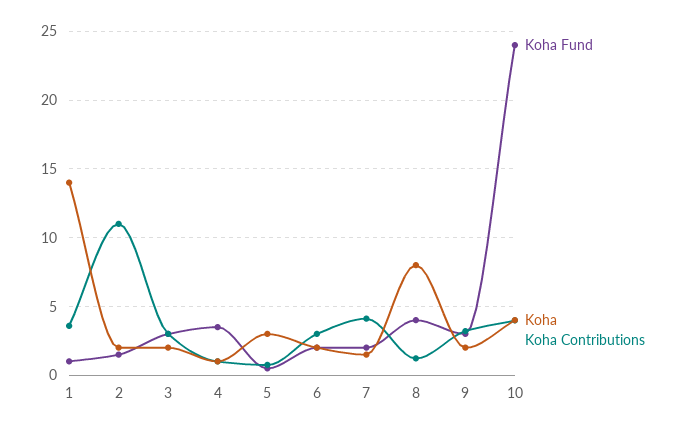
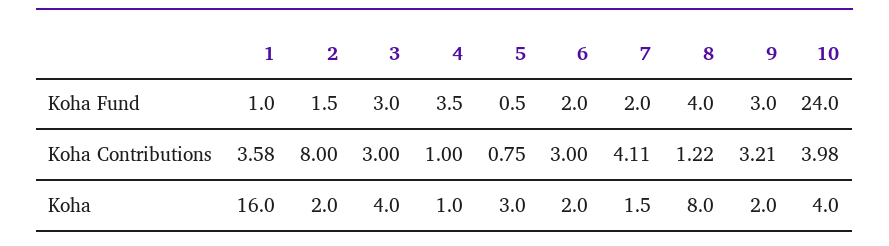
  {
    "Koha Fund": {
      "1": 1,
      "2": 1.5,
      "3": 3,
      "4": 3.5,
      "5": 0.5,
      "6": 2,
      "7": 2,
      "8": 4,
      "9": 3,
      "10": 24
    },
    "Koha": {
-     "1": 14,
+     "1": 16,
      "2": 2,
-     "3": 2,
+     "3": 4,
      "4": 1,
      "5": 3,
      "6": 2,
      "7": 1.5,
      "8": 8,
      "9": 2,
      "10": 4
    },
    "Koha Contributions": {
      "1": 3.58,
-     "2": 11,
+     "2": 8,
      "3": 3,
      "4": 1,
      "5": 0.75,
      "6": 3,
      "7": 4.11,
      "8": 1.22,
      "9": 3.21,
      "10": 3.98
    }
  }

